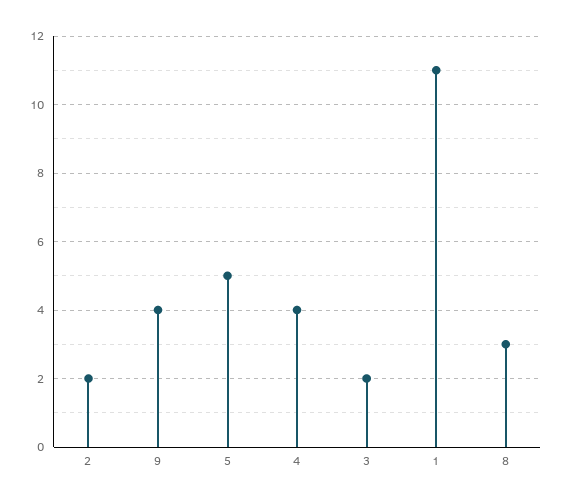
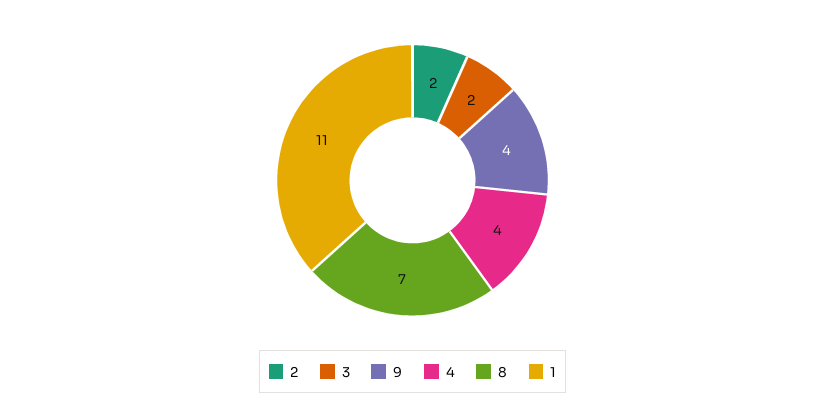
  {
    "2": 2,
    "9": 4,
-   "5": 5,
    "4": 4,
    "3": 2,
    "1": 11,
-   "8": 3
+   "8": 7
  }

